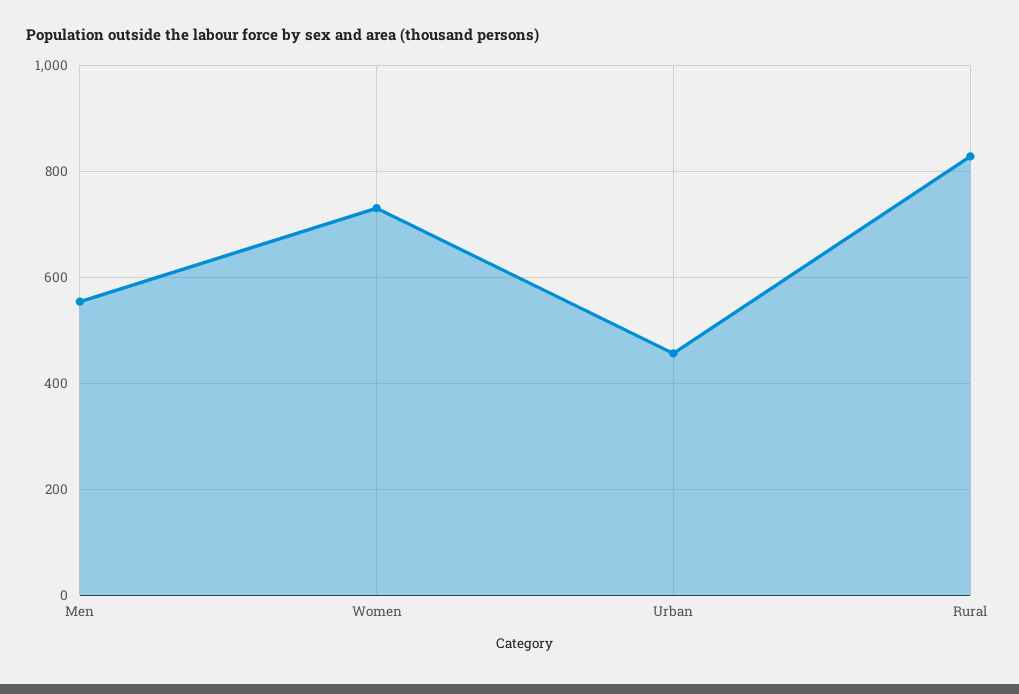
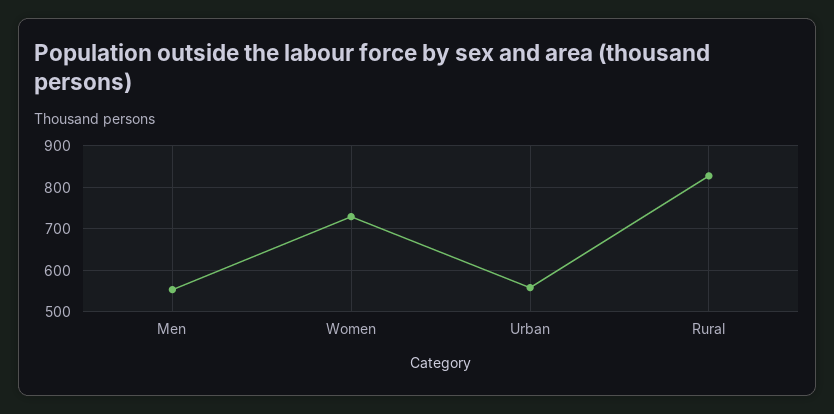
  {
    "Men": 560,
    "Women": 740,
-   "Urban": 460,
+   "Urban": 560,
    "Rural": 820
  }

